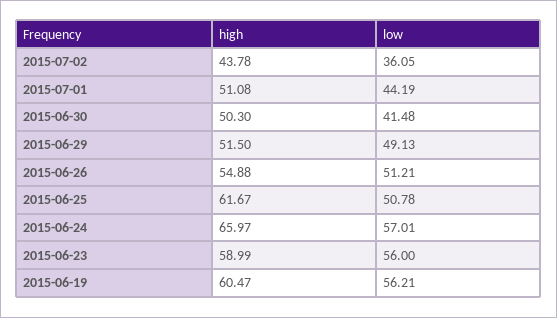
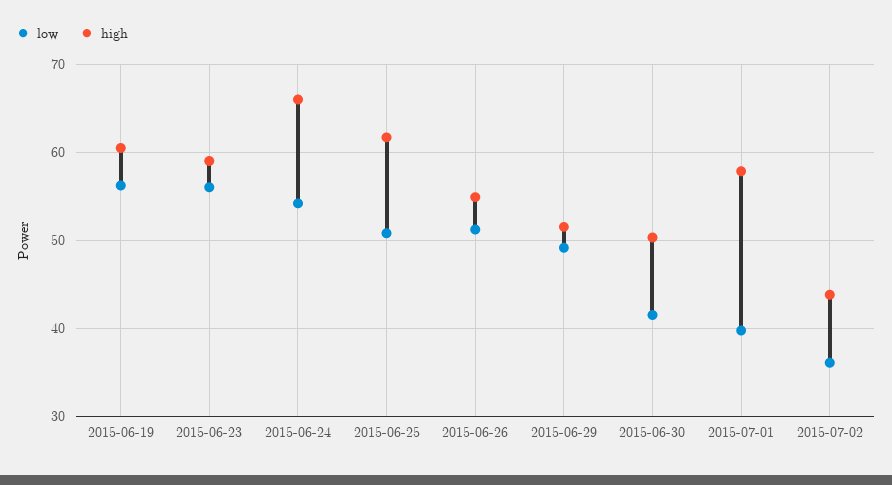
  {
    "high": {
      "2015-07-02": 43.78,
-     "2015-07-01": 51.08,
+     "2015-07-01": 58,
      "2015-06-30": 50.3,
      "2015-06-29": 51.5,
      "2015-06-26": 54.88,
      "2015-06-25": 61.67,
      "2015-06-24": 65.97,
      "2015-06-23": 58.99,
      "2015-06-19": 60.47
    },
    "low": {
      "2015-07-02": 36.05,
-     "2015-07-01": 44.19,
+     "2015-07-01": 40,
      "2015-06-30": 41.48,
      "2015-06-29": 49.13,
      "2015-06-26": 51.21,
      "2015-06-25": 50.78,
-     "2015-06-24": 57.01,
+     "2015-06-24": 54,
      "2015-06-23": 56,
      "2015-06-19": 56.21
    }
  }

